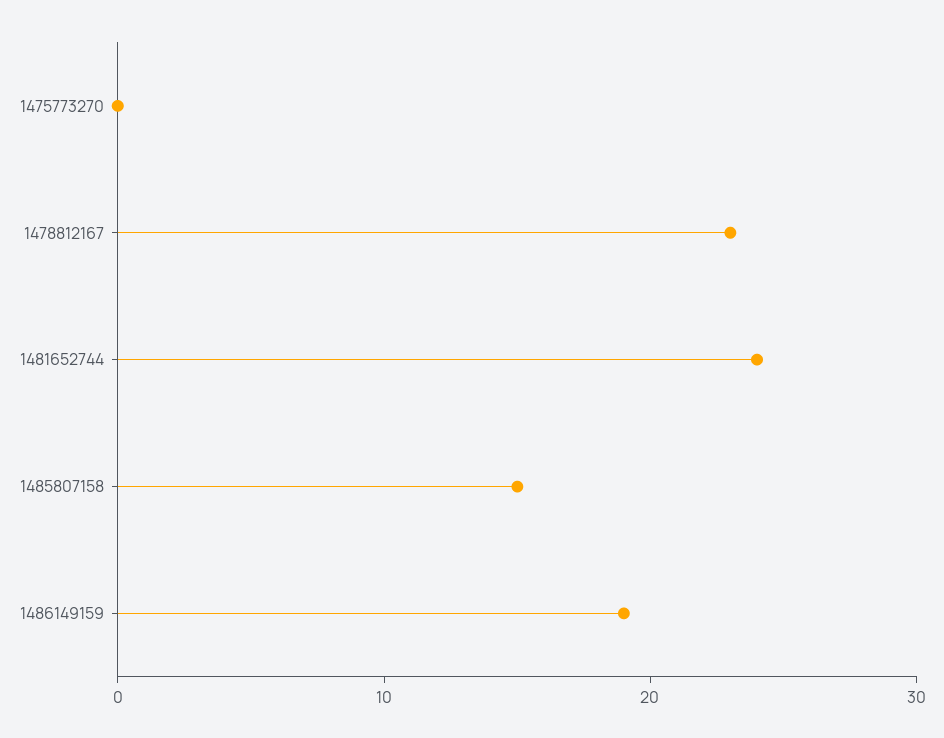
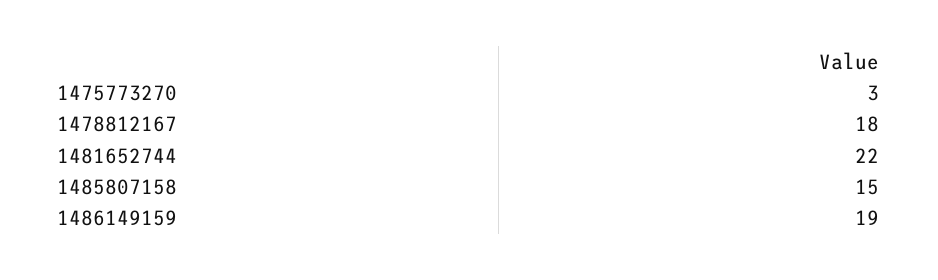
  {
-   "1475773270": 0,
+   "1475773270": 3,
-   "1478812167": 23,
+   "1478812167": 18,
-   "1481652744": 24,
+   "1481652744": 22,
    "1485807158": 15,
    "1486149159": 19
  }

